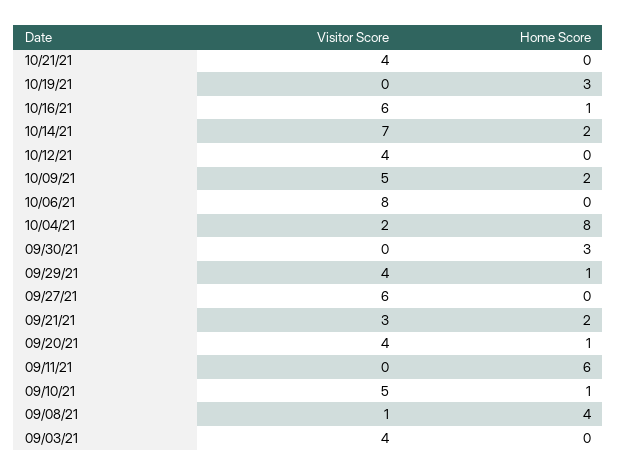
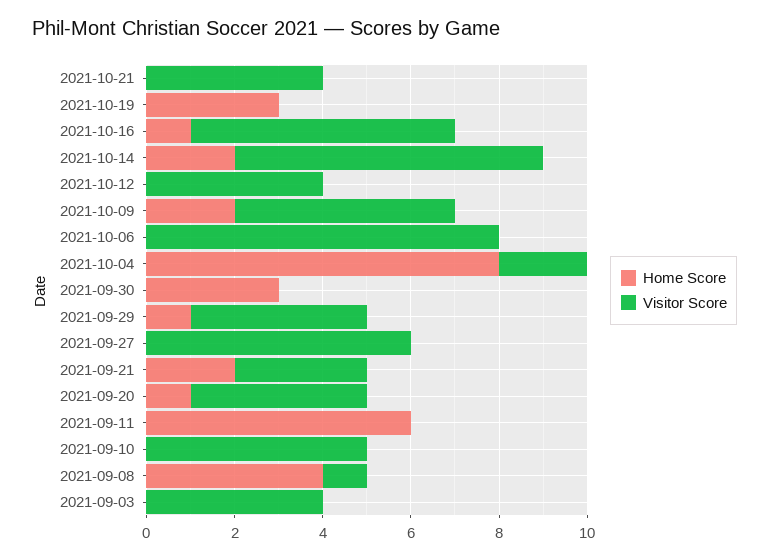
  {
    "Visitor Score": {
      "10/21/21": 4,
      "10/19/21": 0,
      "10/16/21": 6,
      "10/14/21": 7,
      "10/12/21": 4,
      "10/09/21": 5,
      "10/06/21": 8,
      "10/04/21": 2,
      "09/30/21": 0,
      "09/29/21": 4,
      "09/27/21": 6,
      "09/21/21": 3,
      "09/20/21": 4,
      "09/11/21": 0,
      "09/10/21": 5,
      "09/08/21": 1,
      "09/03/21": 4
    },
    "Home Score": {
      "10/21/21": 0,
      "10/19/21": 3,
      "10/16/21": 1,
      "10/14/21": 2,
      "10/12/21": 0,
      "10/09/21": 2,
      "10/06/21": 0,
      "10/04/21": 8,
      "09/30/21": 3,
      "09/29/21": 1,
      "09/27/21": 0,
      "09/21/21": 2,
      "09/20/21": 1,
      "09/11/21": 6,
-     "09/10/21": 1,
+     "09/10/21": 0,
      "09/08/21": 4,
      "09/03/21": 0
    }
  }

